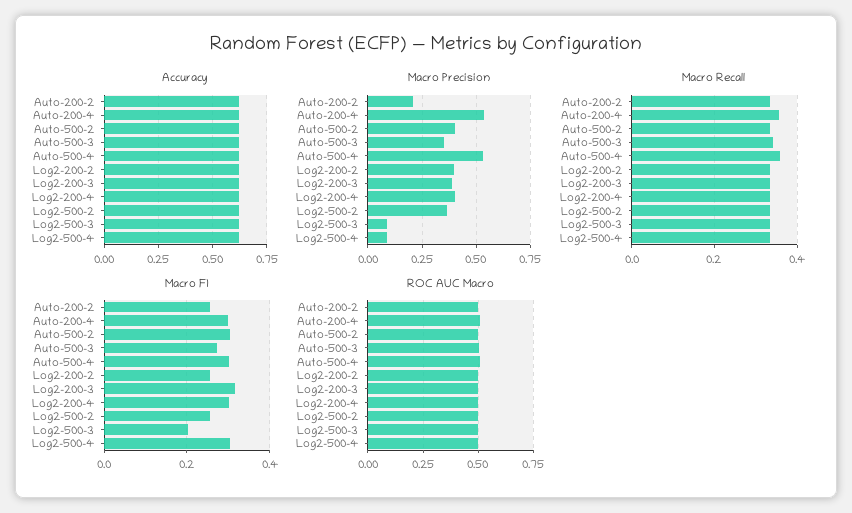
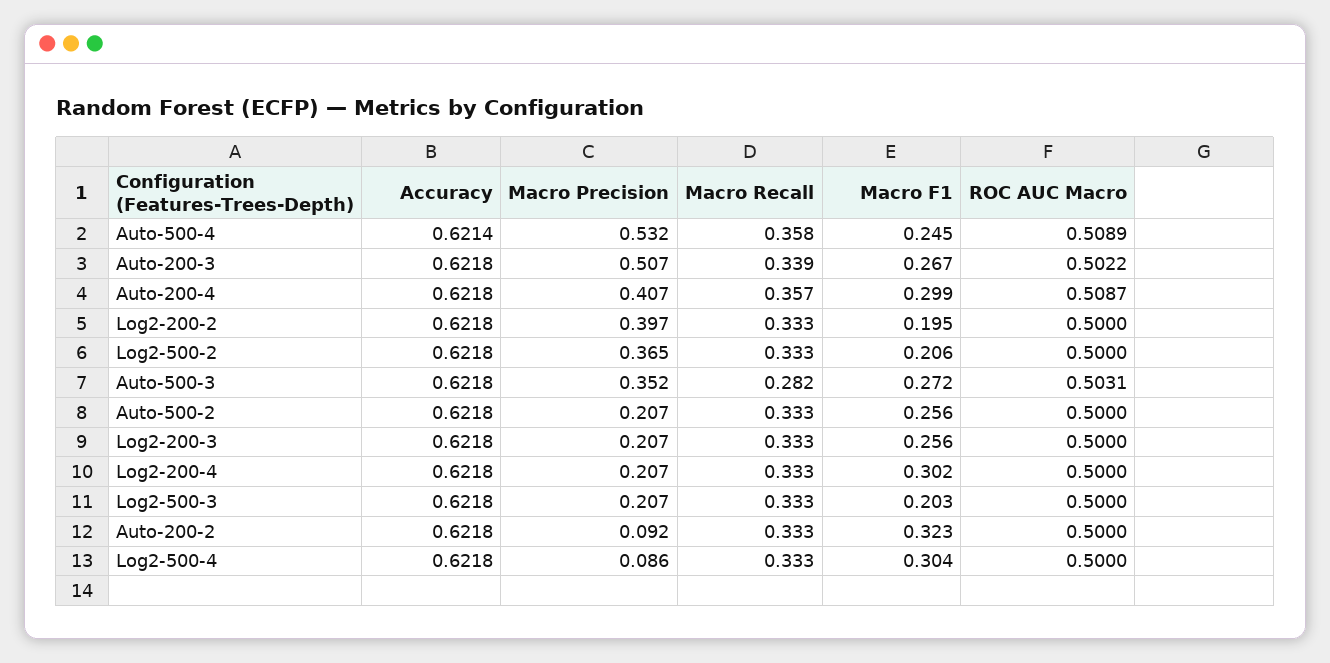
  {
    "Accuracy": {
      "Auto-200-2": 0.6218,
      "Auto-200-4": 0.6218,
      "Auto-500-2": 0.6218,
      "Auto-500-3": 0.6218,
      "Auto-500-4": 0.6214,
      "Log2-200-2": 0.6218,
      "Log2-200-3": 0.6218,
      "Log2-200-4": 0.6218,
      "Log2-500-2": 0.6218,
      "Log2-500-3": 0.6218,
-     "Log2-500-4": 0.6218
+     "Log2-500-4": 0.6218,
+     "Auto-200-3": 0.6218
    },
    "Macro Precision": {
-     "Auto-200-2": 0.2,
+     "Auto-200-2": 0.092,
-     "Auto-200-4": 0.55,
+     "Auto-200-4": 0.407,
-     "Auto-500-2": 0.4,
+     "Auto-500-2": 0.207,
      "Auto-500-3": 0.352,
      "Auto-500-4": 0.532,
      "Log2-200-2": 0.397,
-     "Log2-200-3": 0.4,
+     "Log2-200-3": 0.207,
-     "Log2-200-4": 0.4,
+     "Log2-200-4": 0.207,
      "Log2-500-2": 0.365,
-     "Log2-500-3": 0.1,
+     "Log2-500-3": 0.207,
-     "Log2-500-4": 0.086
+     "Log2-500-4": 0.086,
+     "Auto-200-3": 0.507
    },
    "Macro Recall": {
      "Auto-200-2": 0.333,
      "Auto-200-4": 0.357,
      "Auto-500-2": 0.333,
-     "Auto-500-3": 0.34,
+     "Auto-500-3": 0.282,
      "Auto-500-4": 0.358,
      "Log2-200-2": 0.333,
      "Log2-200-3": 0.333,
      "Log2-200-4": 0.333,
      "Log2-500-2": 0.333,
      "Log2-500-3": 0.333,
-     "Log2-500-4": 0.333
+     "Log2-500-4": 0.333,
+     "Auto-200-3": 0.339
    },
    "Macro F1": {
-     "Auto-200-2": 0.26,
+     "Auto-200-2": 0.323,
      "Auto-200-4": 0.299,
-     "Auto-500-2": 0.3,
+     "Auto-500-2": 0.256,
      "Auto-500-3": 0.272,
-     "Auto-500-4": 0.3,
+     "Auto-500-4": 0.245,
-     "Log2-200-2": 0.26,
+     "Log2-200-2": 0.195,
-     "Log2-200-3": 0.32,
+     "Log2-200-3": 0.256,
      "Log2-200-4": 0.302,
-     "Log2-500-2": 0.26,
+     "Log2-500-2": 0.206,
      "Log2-500-3": 0.203,
-     "Log2-500-4": 0.304
+     "Log2-500-4": 0.304,
+     "Auto-200-3": 0.267
    },
    "ROC AUC Macro": {
      "Auto-200-2": 0.5,
      "Auto-200-4": 0.5087,
      "Auto-500-2": 0.5,
      "Auto-500-3": 0.5031,
      "Auto-500-4": 0.5089,
      "Log2-200-2": 0.5,
      "Log2-200-3": 0.5,
      "Log2-200-4": 0.5,
      "Log2-500-2": 0.5,
      "Log2-500-3": 0.5,
-     "Log2-500-4": 0.5
+     "Log2-500-4": 0.5,
+     "Auto-200-3": 0.5022
    }
  }

